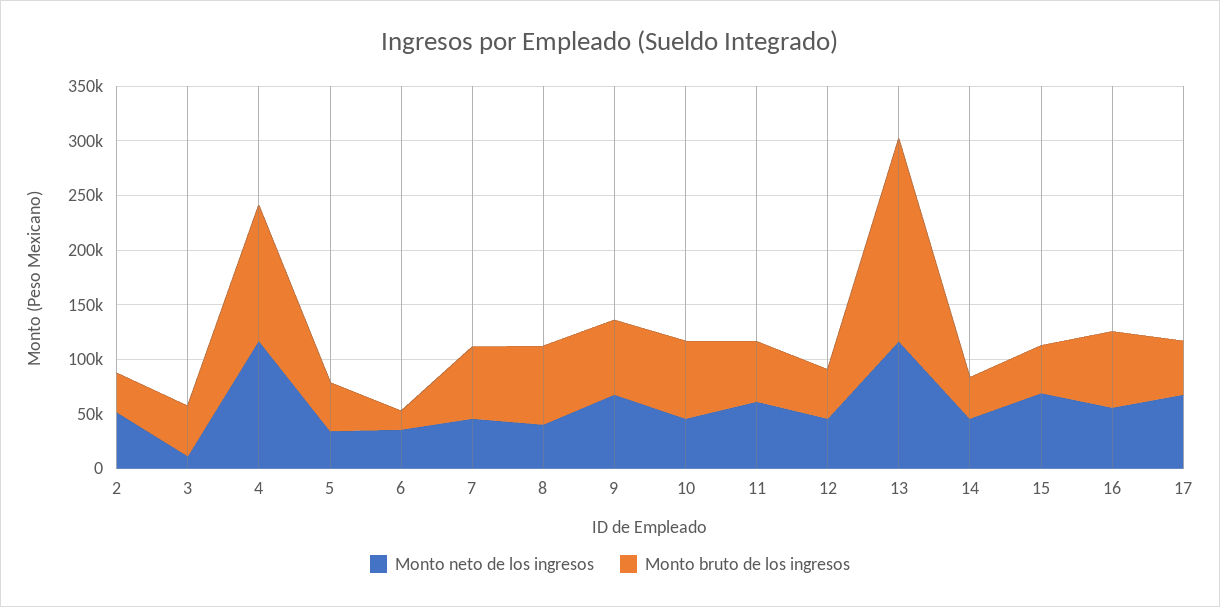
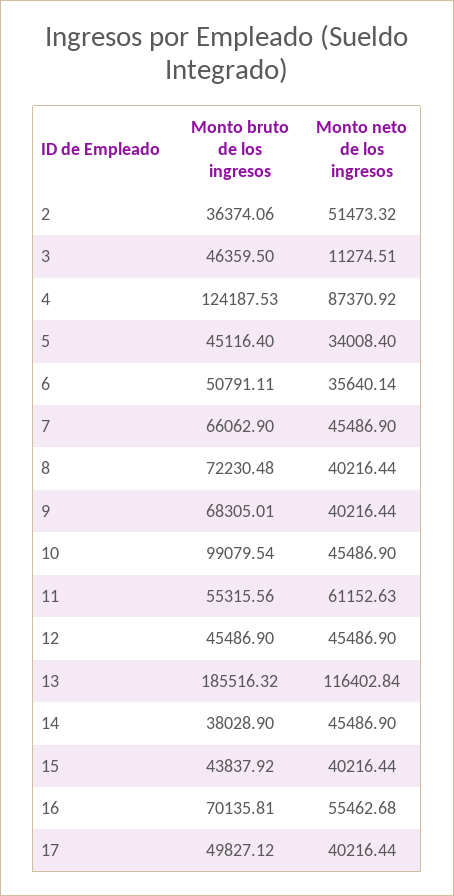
  {
    "Monto neto de los ingresos": {
      "2": 51473.32,
      "3": 11274.51,
-     "4": 120000,
+     "4": 87370.92,
      "5": 34008.4,
      "6": 35640.14,
      "7": 45486.9,
      "8": 40216.44,
-     "9": 70000,
+     "9": 40216.44,
      "10": 45486.9,
      "11": 61152.63,
      "12": 45486.9,
      "13": 116402.84,
      "14": 45486.9,
-     "15": 70000,
+     "15": 40216.44,
      "16": 55462.68,
-     "17": 70000
+     "17": 40216.44
    },
    "Monto bruto de los ingresos": {
      "2": 36374.06,
      "3": 46359.5,
      "4": 124187.53,
      "5": 45116.4,
-     "6": 20000,
+     "6": 50791.11,
      "7": 66062.9,
      "8": 72230.48,
      "9": 68305.01,
-     "10": 70000,
+     "10": 99079.54,
      "11": 55315.56,
      "12": 45486.9,
      "13": 185516.32,
      "14": 38028.9,
      "15": 43837.92,
      "16": 70135.81,
      "17": 49827.12
    }
  }

